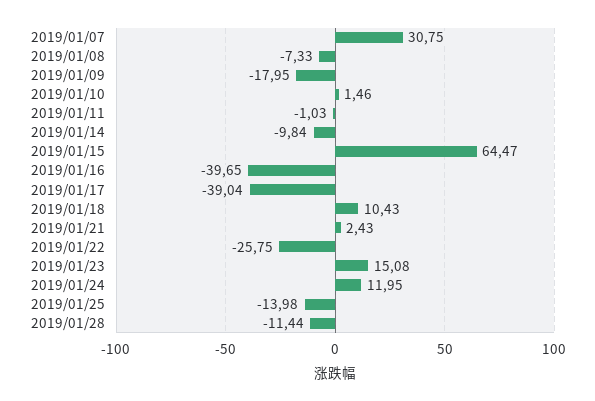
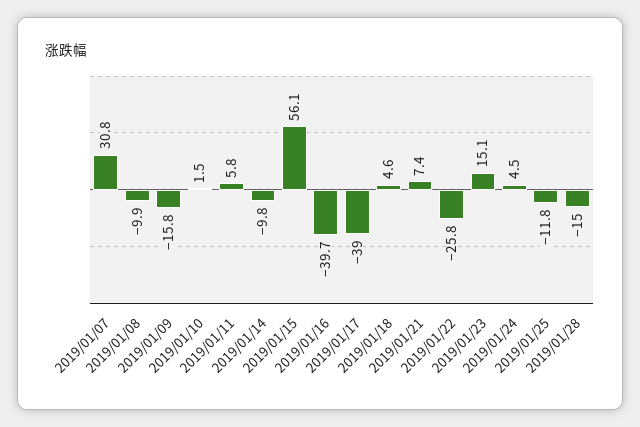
  {
    "2019/01/07": 30.75,
-   "2019/01/08": -7.33,
+   "2019/01/08": -9.9,
-   "2019/01/09": -17.95,
+   "2019/01/09": -15.8,
    "2019/01/10": 1.46,
-   "2019/01/11": -1.03,
+   "2019/01/11": 5.8,
    "2019/01/14": -9.84,
-   "2019/01/15": 64.47,
+   "2019/01/15": 56.1,
    "2019/01/16": -39.65,
    "2019/01/17": -39.04,
-   "2019/01/18": 10.43,
+   "2019/01/18": 4.6,
-   "2019/01/21": 2.43,
+   "2019/01/21": 7.4,
    "2019/01/22": -25.75,
    "2019/01/23": 15.08,
-   "2019/01/24": 11.95,
+   "2019/01/24": 4.5,
-   "2019/01/25": -13.98,
+   "2019/01/25": -11.8,
-   "2019/01/28": -11.44
+   "2019/01/28": -15
  }

